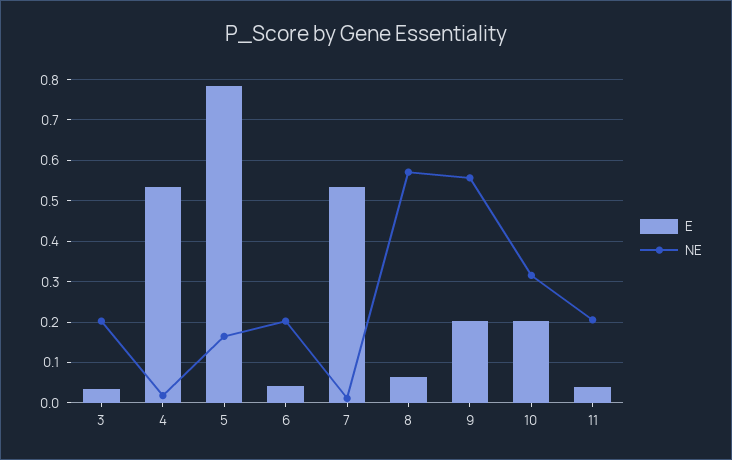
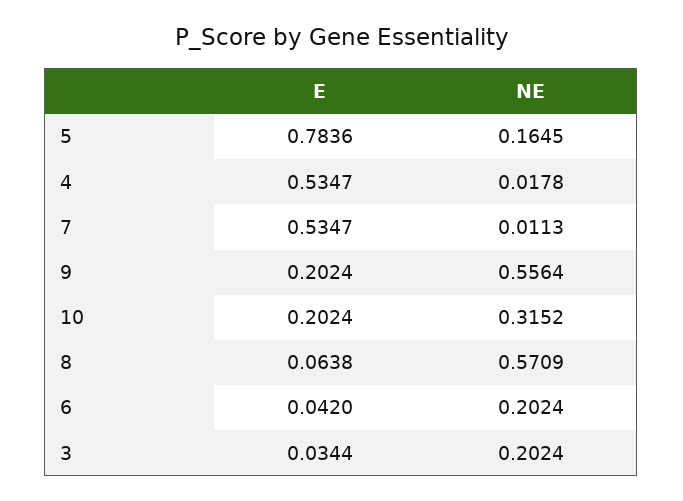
  {
    "E": {
      "3": 0.0344,
      "4": 0.5347,
      "5": 0.7836,
      "6": 0.042,
      "7": 0.5347,
      "8": 0.0638,
      "9": 0.2024,
-     "10": 0.2024,
+     "10": 0.2024
-     "11": 0.04
    },
    "NE": {
      "3": 0.2024,
      "4": 0.0178,
      "5": 0.1645,
      "6": 0.2024,
      "7": 0.0113,
      "8": 0.5709,
      "9": 0.5564,
-     "10": 0.3152,
+     "10": 0.3152
-     "11": 0.2
    }
  }

